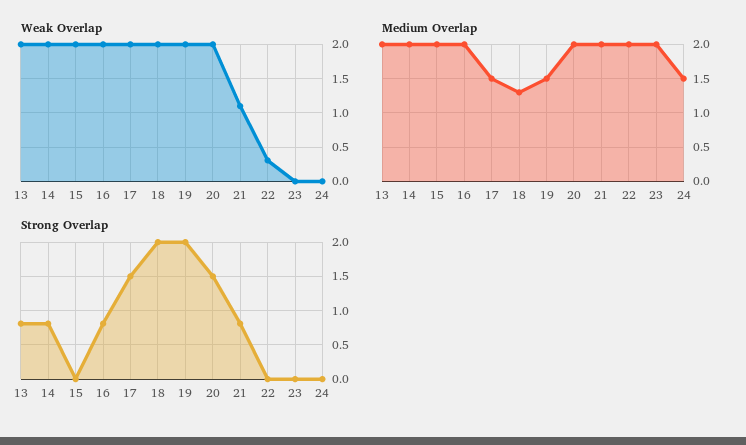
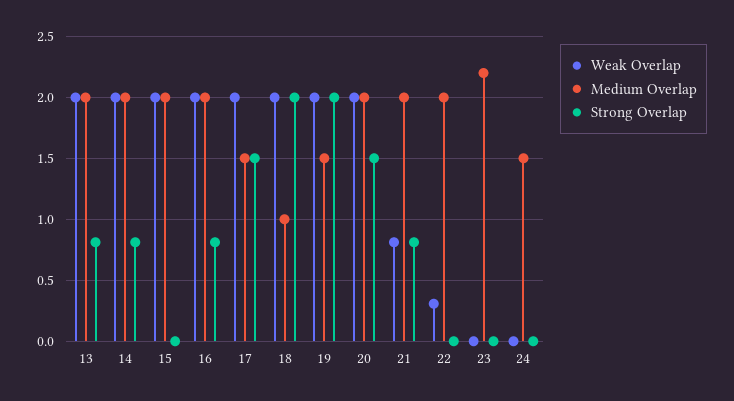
  {
    "Weak Overlap": {
      "13": 2,
      "14": 2,
      "15": 2,
      "16": 2,
      "17": 2,
      "18": 2,
      "19": 2,
      "20": 2,
-     "21": 1.1,
+     "21": 0.8,
      "22": 0.3,
      "23": 0,
      "24": 0
    },
    "Medium Overlap": {
      "13": 2,
      "14": 2,
      "15": 2,
      "16": 2,
      "17": 1.5,
-     "18": 1.3,
+     "18": 1,
      "19": 1.5,
      "20": 2,
      "21": 2,
      "22": 2,
-     "23": 2,
+     "23": 2.2,
      "24": 1.5
    },
    "Strong Overlap": {
      "13": 0.8,
      "14": 0.8,
      "15": 0,
      "16": 0.8,
      "17": 1.5,
      "18": 2,
      "19": 2,
      "20": 1.5,
      "21": 0.8,
      "22": 0,
      "23": 0,
      "24": 0
    }
  }

